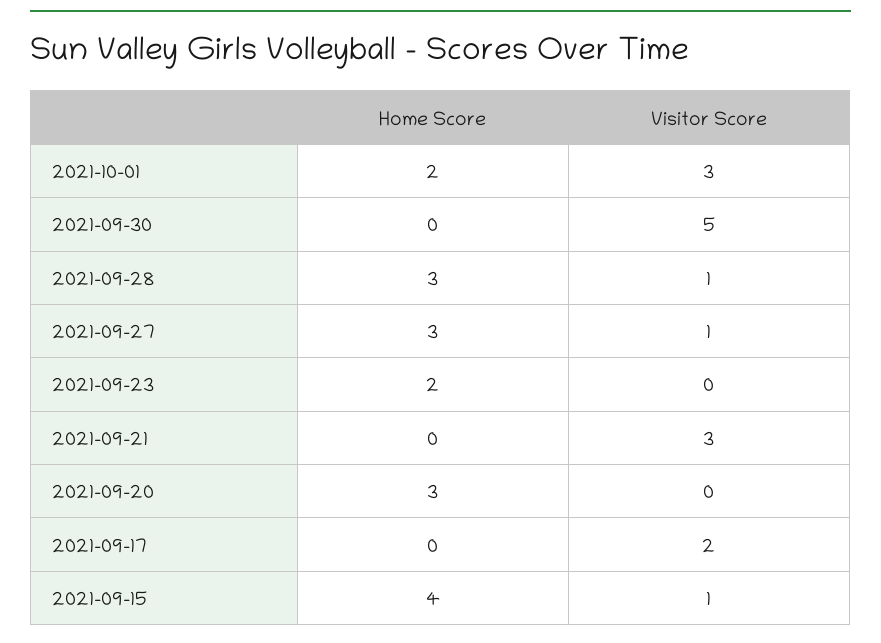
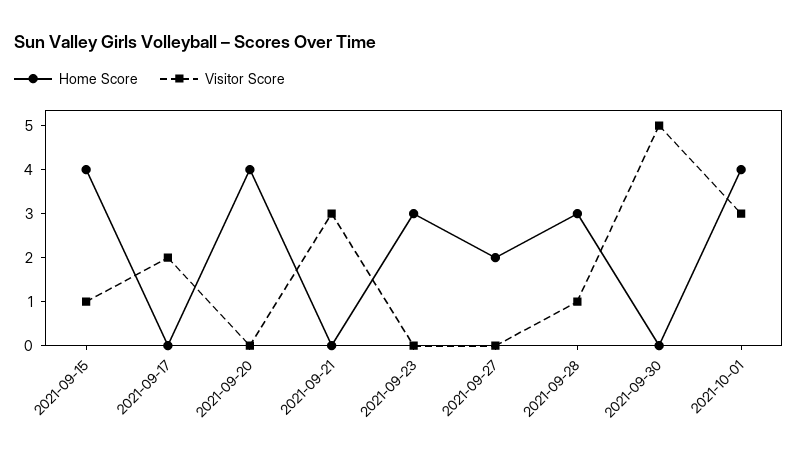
  {
    "Home Score": {
-     "2021-10-01": 2,
+     "2021-10-01": 4,
      "2021-09-30": 0,
      "2021-09-28": 3,
-     "2021-09-27": 3,
+     "2021-09-27": 2,
-     "2021-09-23": 2,
+     "2021-09-23": 3,
      "2021-09-21": 0,
-     "2021-09-20": 3,
+     "2021-09-20": 4,
      "2021-09-17": 0,
      "2021-09-15": 4
    },
    "Visitor Score": {
      "2021-10-01": 3,
      "2021-09-30": 5,
      "2021-09-28": 1,
-     "2021-09-27": 1,
+     "2021-09-27": 0,
      "2021-09-23": 0,
      "2021-09-21": 3,
      "2021-09-20": 0,
      "2021-09-17": 2,
      "2021-09-15": 1
    }
  }

